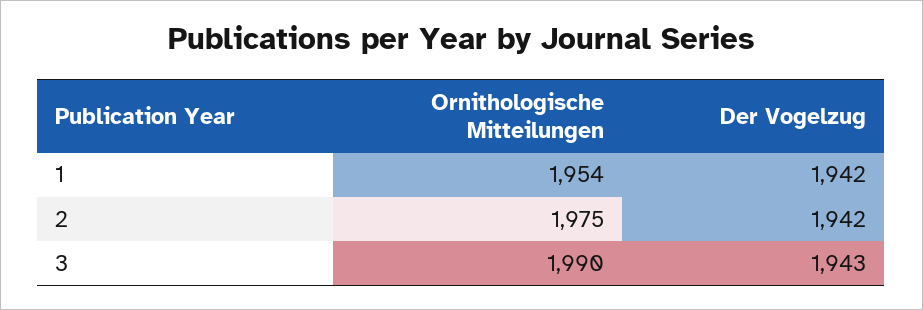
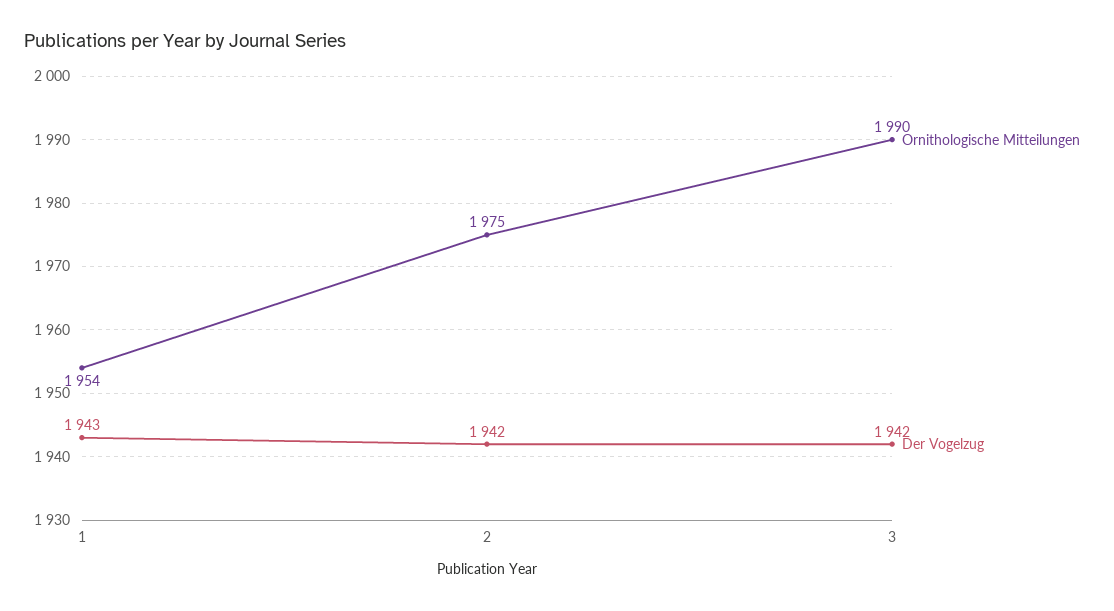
  {
    "Ornithologische Mitteilungen": {
      "1": 1954,
      "2": 1975,
      "3": 1990
    },
    "Der Vogelzug": {
-     "1": 1942,
+     "1": 1943,
      "2": 1942,
-     "3": 1943
+     "3": 1942
    }
  }

